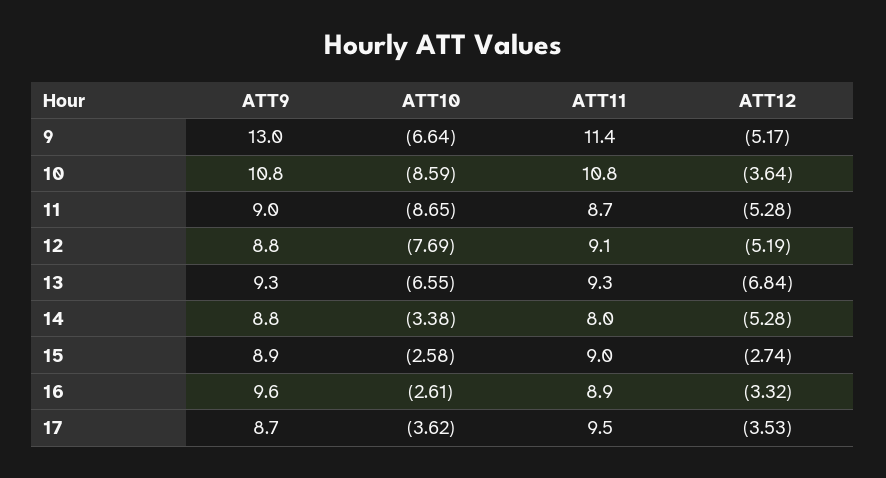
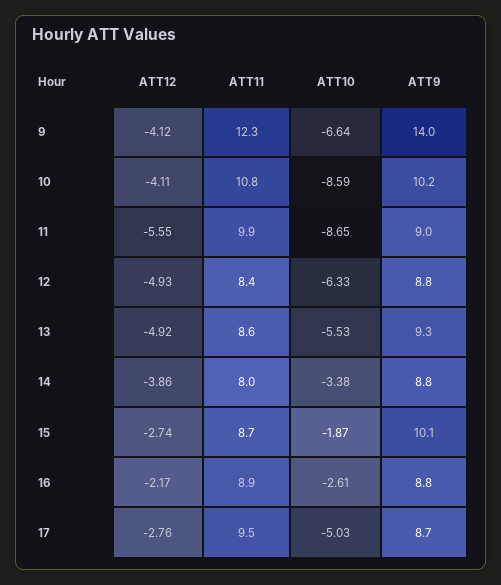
  {
    "ATT9": {
-     "9": 13,
+     "9": 14,
-     "10": 10.8,
+     "10": 10.2,
      "11": 9,
      "12": 8.8,
      "13": 9.3,
      "14": 8.8,
-     "15": 8.9,
+     "15": 10.1,
-     "16": 9.6,
+     "16": 8.8,
      "17": 8.7
    },
    "ATT10": {
      "9": -6.64,
      "10": -8.59,
      "11": -8.65,
-     "12": -7.69,
+     "12": -6.33,
-     "13": -6.55,
+     "13": -5.53,
      "14": -3.38,
-     "15": -2.58,
+     "15": -1.87,
      "16": -2.61,
-     "17": -3.62
+     "17": -5.03
    },
    "ATT11": {
-     "9": 11.4,
+     "9": 12.3,
      "10": 10.8,
-     "11": 8.7,
+     "11": 9.9,
-     "12": 9.1,
+     "12": 8.4,
-     "13": 9.3,
+     "13": 8.6,
      "14": 8,
-     "15": 9,
+     "15": 8.7,
      "16": 8.9,
      "17": 9.5
    },
    "ATT12": {
-     "9": -5.17,
+     "9": -4.12,
-     "10": -3.64,
+     "10": -4.11,
-     "11": -5.28,
+     "11": -5.55,
-     "12": -5.19,
+     "12": -4.93,
-     "13": -6.84,
+     "13": -4.92,
-     "14": -5.28,
+     "14": -3.86,
      "15": -2.74,
-     "16": -3.32,
+     "16": -2.17,
-     "17": -3.53
+     "17": -2.76
    }
  }

